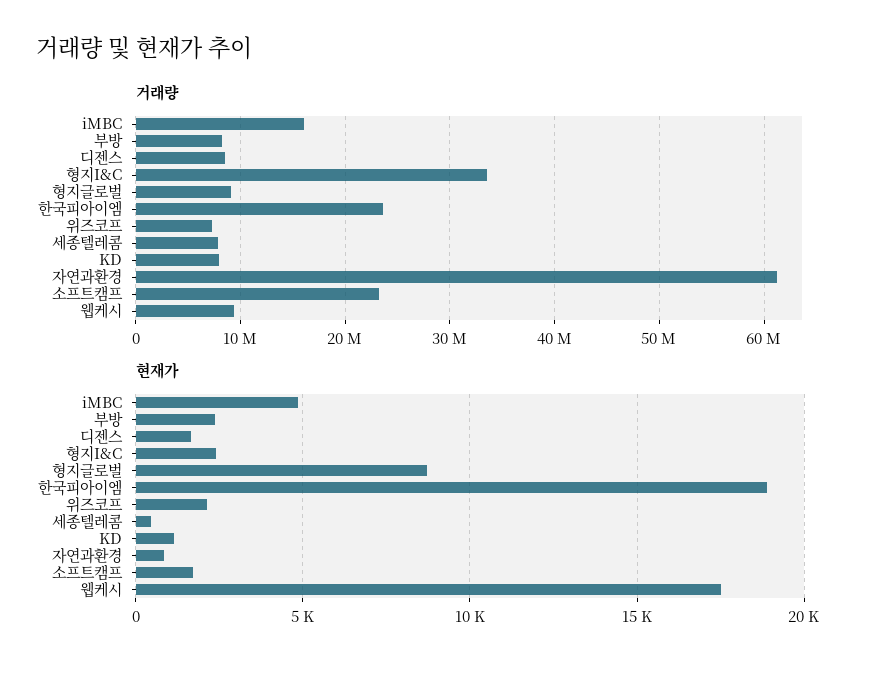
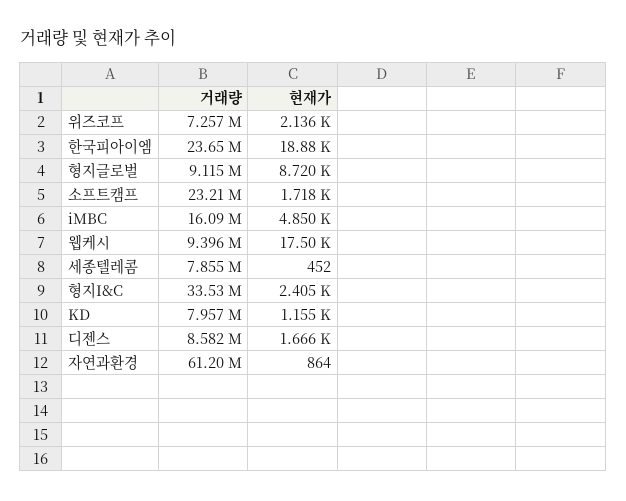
  {
    "거래량": {
      "iMBC": 16090000,
-     "부방": 8000000,
      "디젠스": 8582000,
      "형지I&C": 33530000,
      "형지글로벌": 9115000,
      "한국피아이엠": 23650000,
      "위즈코프": 7257000,
      "세종텔레콤": 7855000,
      "KD": 7957000,
      "자연과환경": 61200000,
      "소프트캠프": 23210000,
      "웹케시": 9396000
    },
    "현재가": {
      "iMBC": 4850,
-     "부방": 2500,
      "디젠스": 1666,
      "형지I&C": 2405,
      "형지글로벌": 8720,
      "한국피아이엠": 18880,
      "위즈코프": 2136,
      "세종텔레콤": 452,
      "KD": 1155,
      "자연과환경": 864,
      "소프트캠프": 1718,
      "웹케시": 17500
    }
  }

